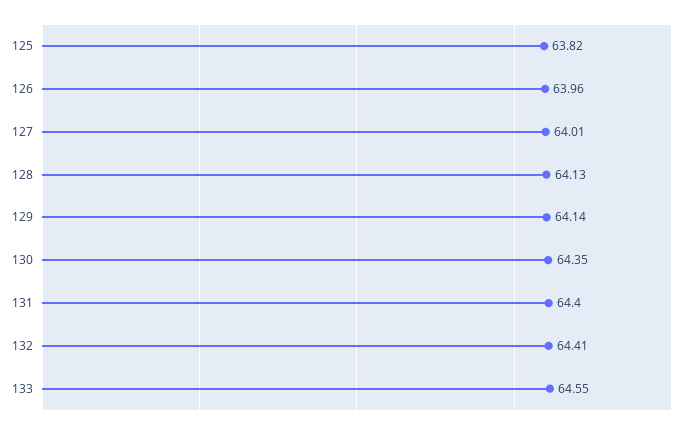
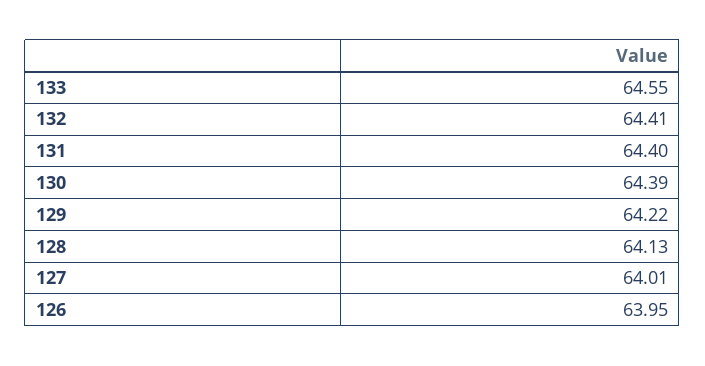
  {
-   "125": 63.82,
-   "126": 63.96,
+   "126": 63.95,
    "127": 64.01,
    "128": 64.13,
-   "129": 64.14,
+   "129": 64.22,
-   "130": 64.35,
+   "130": 64.39,
    "131": 64.4,
    "132": 64.41,
    "133": 64.55
  }

